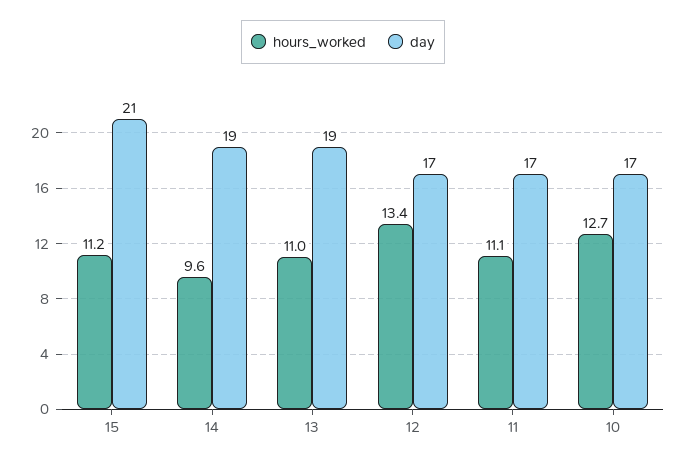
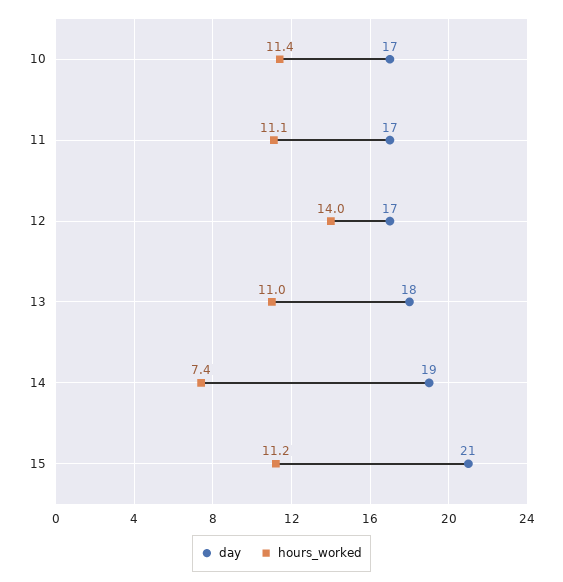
  {
    "hours_worked": {
      "15": 11.2,
-     "14": 9.6,
+     "14": 7.4,
      "13": 11,
-     "12": 13.4,
+     "12": 14,
      "11": 11.1,
-     "10": 12.7
+     "10": 11.4
    },
    "day": {
      "15": 21,
      "14": 19,
-     "13": 19,
+     "13": 18,
      "12": 17,
      "11": 17,
      "10": 17
    }
  }

